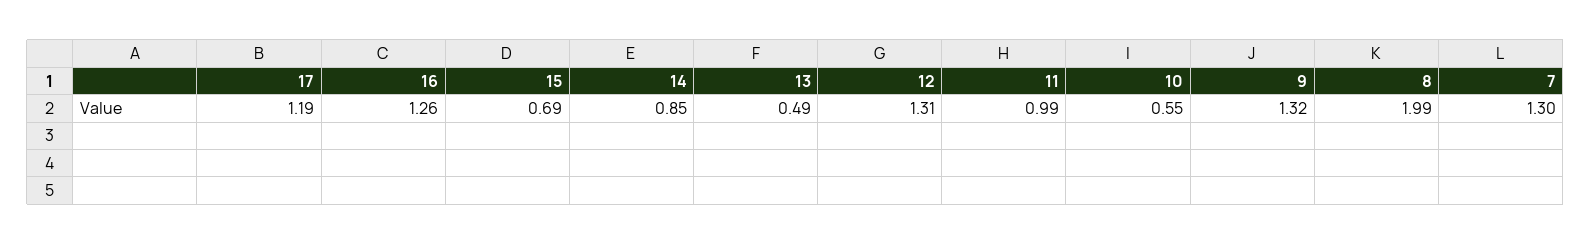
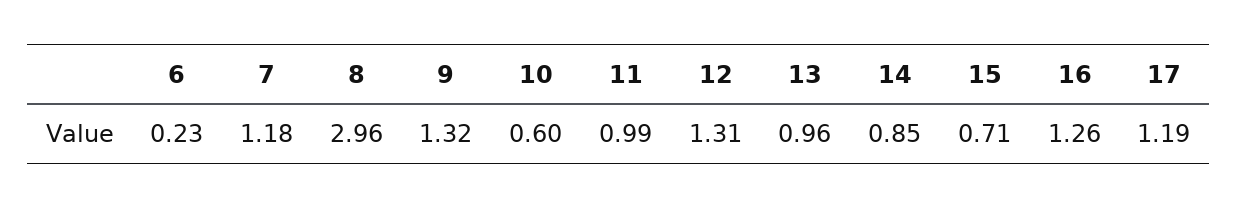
  {
    "17": 1.19,
    "16": 1.26,
-   "15": 0.69,
+   "15": 0.71,
    "14": 0.85,
-   "13": 0.49,
+   "13": 0.96,
    "12": 1.31,
    "11": 0.99,
-   "10": 0.55,
+   "10": 0.6,
    "9": 1.32,
-   "8": 1.99,
+   "8": 2.96,
-   "7": 1.3
+   "7": 1.18,
+   "6": 0.23
  }

